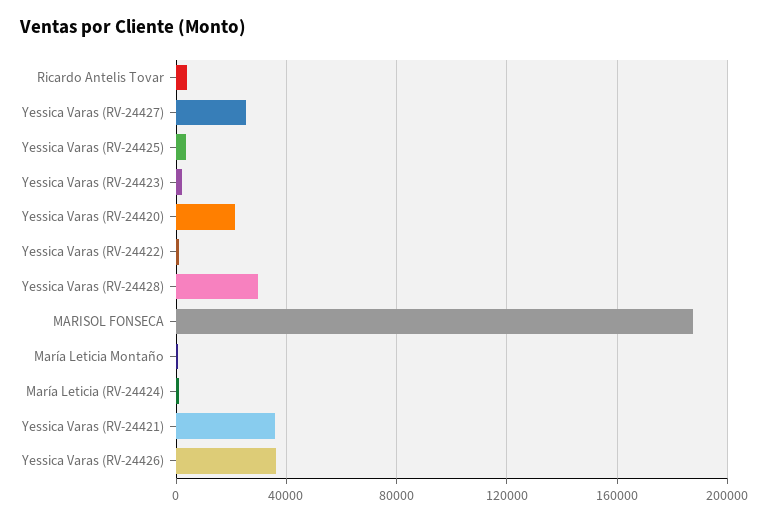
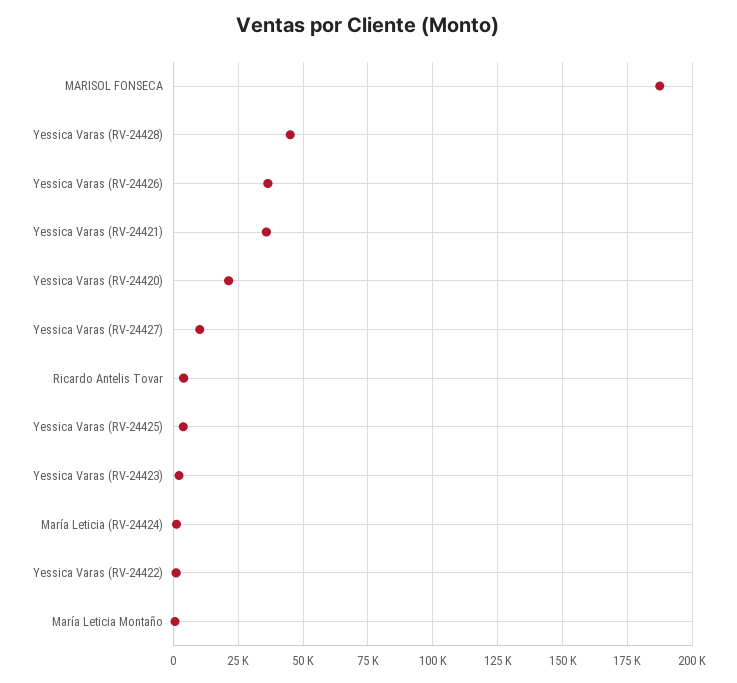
  {
    "Ricardo Antelis Tovar": 5000,
-   "Yessica Varas (RV-24427)": 25000,
+   "Yessica Varas (RV-24427)": 10000,
    "Yessica Varas (RV-24425)": 5000,
    "Yessica Varas (RV-24423)": 2500,
    "Yessica Varas (RV-24420)": 22500,
    "Yessica Varas (RV-24422)": 0,
-   "Yessica Varas (RV-24428)": 30000,
+   "Yessica Varas (RV-24428)": 45000,
    "MARISOL FONSECA": 187500,
    "María Leticia Montaño": 0,
    "María Leticia (RV-24424)": 2500,
    "Yessica Varas (RV-24421)": 35000,
    "Yessica Varas (RV-24426)": 37500
  }

